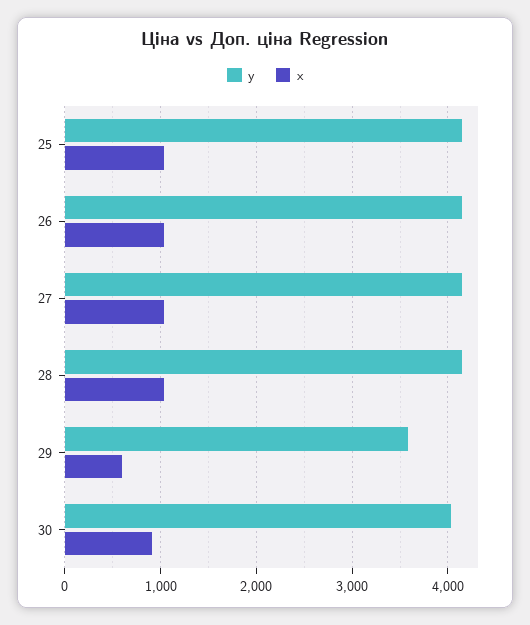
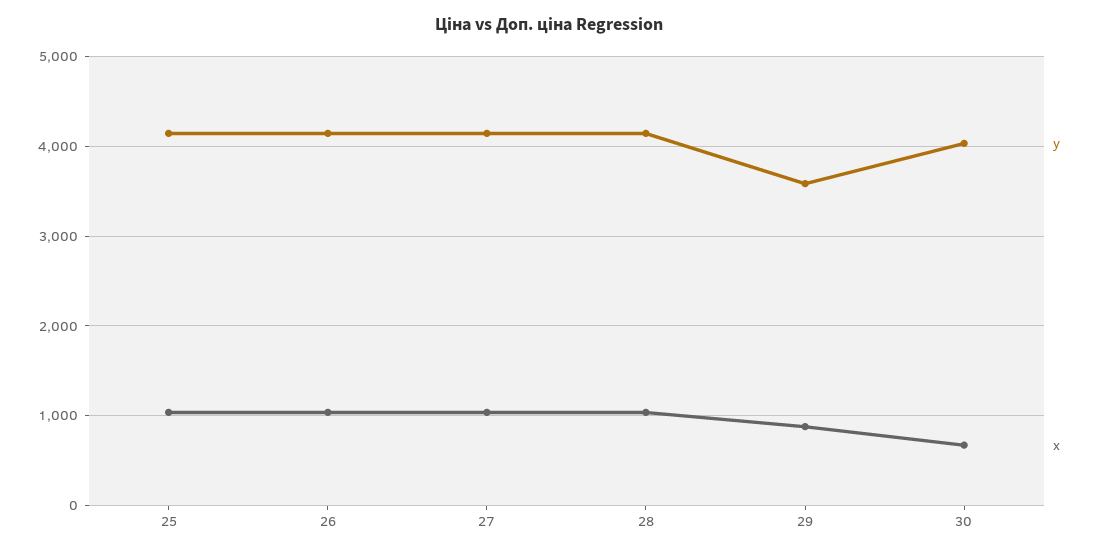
  {
    "y": {
      "25": 4100,
      "26": 4100,
      "27": 4100,
      "28": 4100,
      "29": 3600,
      "30": 4000
    },
    "x": {
      "25": 1000,
      "26": 1000,
      "27": 1000,
      "28": 1000,
-     "29": 600,
+     "29": 900,
-     "30": 900
+     "30": 700
    }
  }

